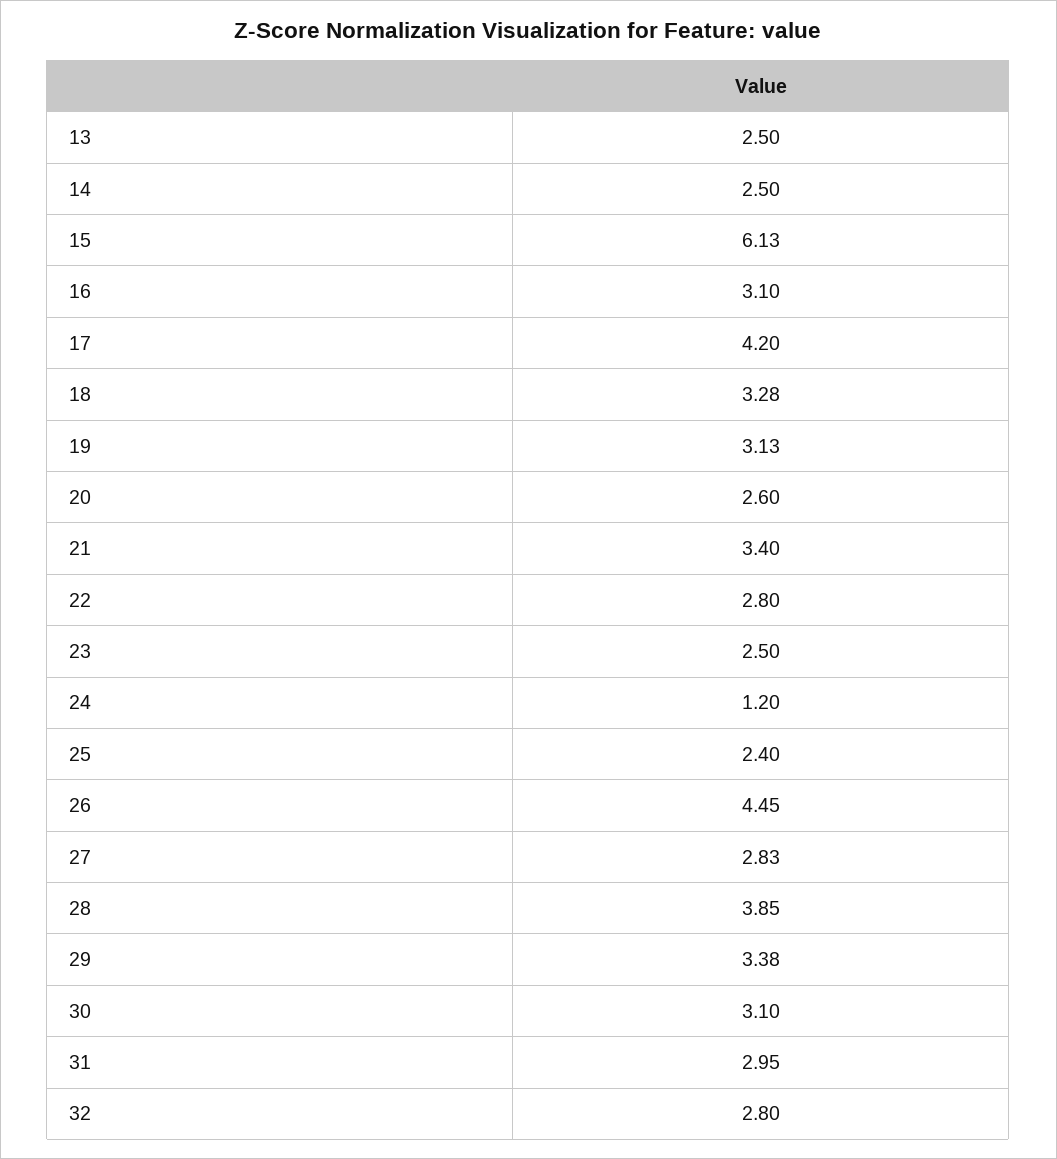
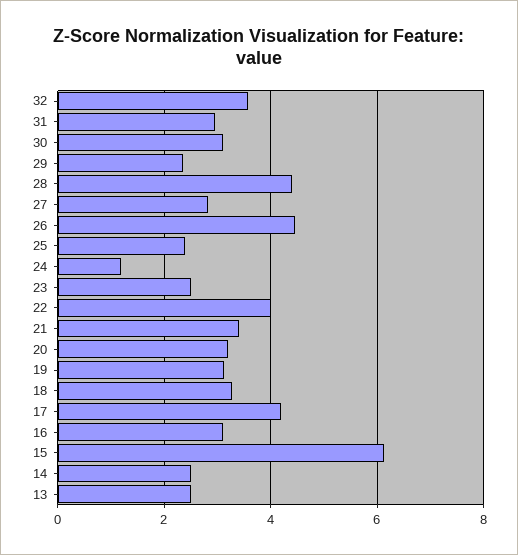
  {
    "13": 2.5,
    "14": 2.5,
    "15": 6.13,
    "16": 3.1,
    "17": 4.2,
    "18": 3.28,
    "19": 3.13,
-   "20": 2.6,
+   "20": 3.2,
    "21": 3.4,
-   "22": 2.8,
+   "22": 4,
    "23": 2.5,
    "24": 1.2,
    "25": 2.4,
    "26": 4.45,
    "27": 2.83,
-   "28": 3.85,
+   "28": 4.4,
-   "29": 3.38,
+   "29": 2.4,
    "30": 3.1,
    "31": 2.95,
-   "32": 2.8
+   "32": 3.6
  }

